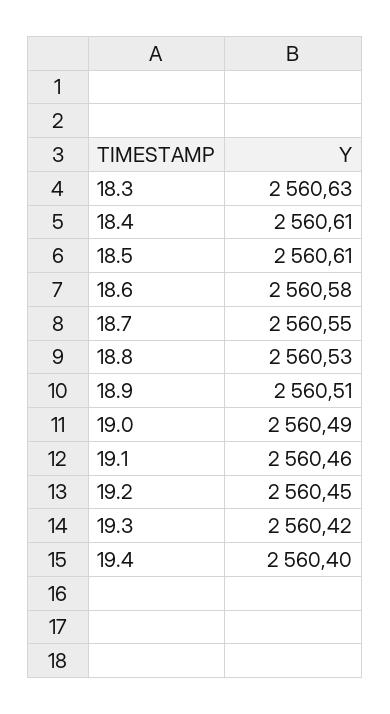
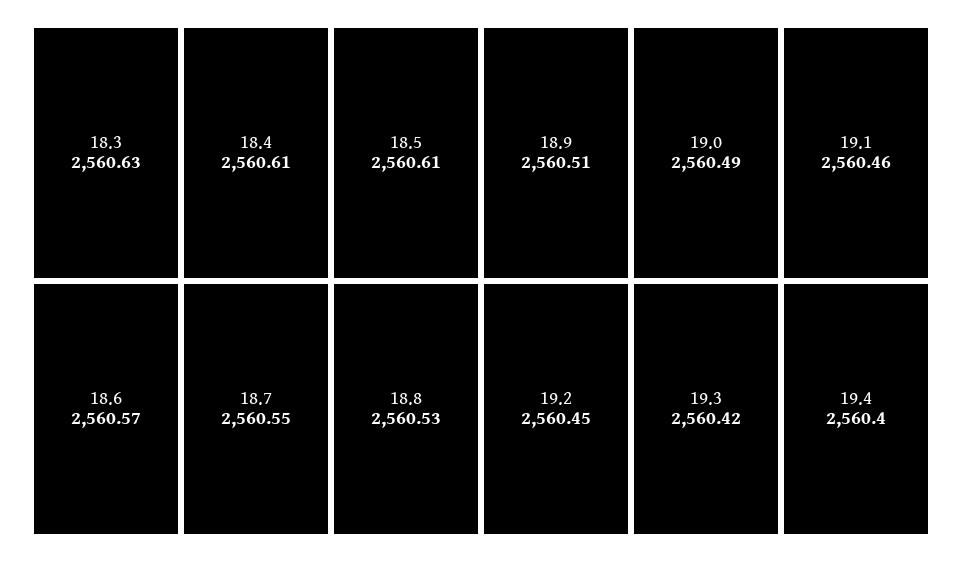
  {
    "18.3": 2560.63,
    "18.4": 2560.61,
    "18.5": 2560.61,
-   "18.6": 2560.58,
+   "18.6": 2560.57,
    "18.7": 2560.55,
    "18.8": 2560.53,
    "18.9": 2560.51,
    "19.0": 2560.49,
    "19.1": 2560.46,
    "19.2": 2560.45,
    "19.3": 2560.42,
    "19.4": 2560.4
  }

